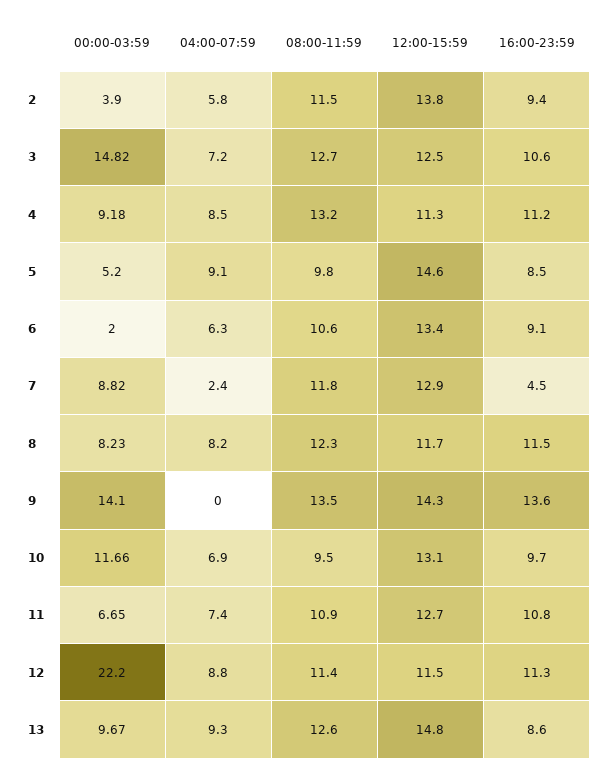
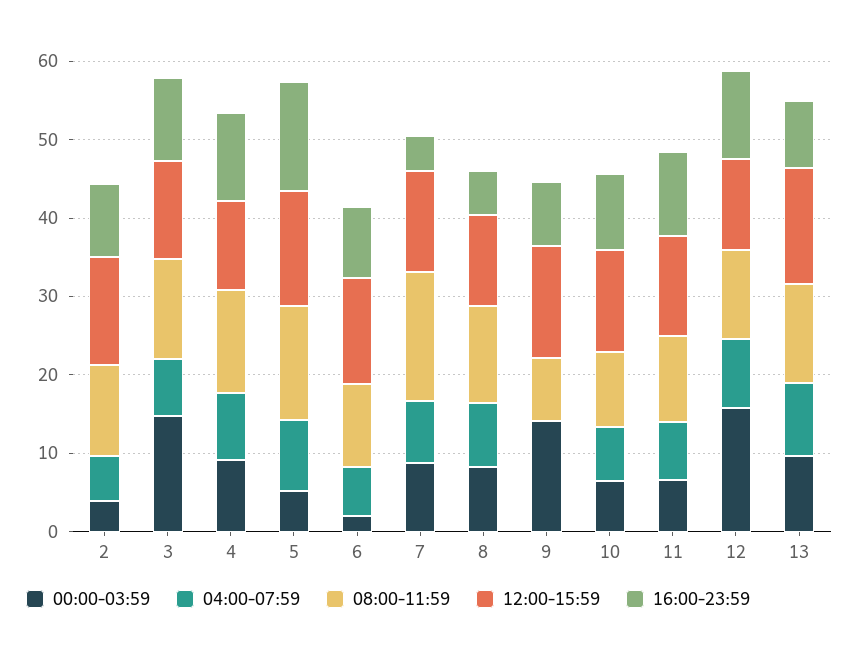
  {
    "00:00-03:59": {
      "2": 3.9,
      "3": 14.82,
      "4": 9.18,
      "5": 5.2,
      "6": 2,
      "7": 8.82,
      "8": 8.23,
      "9": 14.1,
-     "10": 11.66,
+     "10": 6,
      "11": 6.65,
-     "12": 22.2,
+     "12": 16,
      "13": 9.67
    },
    "04:00-07:59": {
      "2": 5.8,
      "3": 7.2,
      "4": 8.5,
      "5": 9.1,
      "6": 6.3,
-     "7": 2.4,
+     "7": 8,
      "8": 8.2,
      "9": 0,
      "10": 6.9,
      "11": 7.4,
      "12": 8.8,
      "13": 9.3
    },
    "08:00-11:59": {
      "2": 11.5,
      "3": 12.7,
      "4": 13.2,
-     "5": 9.8,
+     "5": 14,
      "6": 10.6,
-     "7": 11.8,
+     "7": 16,
      "8": 12.3,
-     "9": 13.5,
+     "9": 8,
      "10": 9.5,
      "11": 10.9,
      "12": 11.4,
      "13": 12.6
    },
    "12:00-15:59": {
      "2": 13.8,
      "3": 12.5,
      "4": 11.3,
      "5": 14.6,
      "6": 13.4,
      "7": 12.9,
      "8": 11.7,
      "9": 14.3,
      "10": 13.1,
      "11": 12.7,
      "12": 11.5,
      "13": 14.8
    },
    "16:00-23:59": {
      "2": 9.4,
      "3": 10.6,
      "4": 11.2,
-     "5": 8.5,
+     "5": 14,
      "6": 9.1,
      "7": 4.5,
-     "8": 11.5,
+     "8": 6,
-     "9": 13.6,
+     "9": 8,
      "10": 9.7,
      "11": 10.8,
      "12": 11.3,
      "13": 8.6
    }
  }

